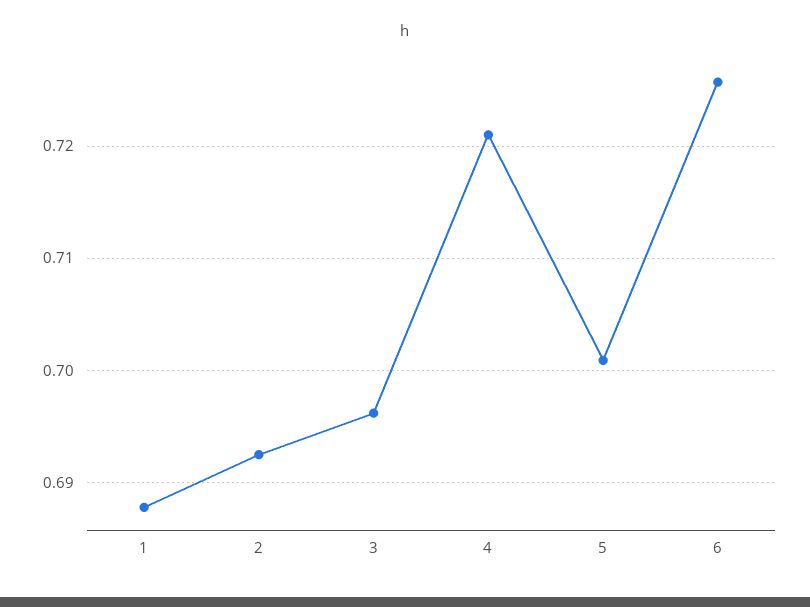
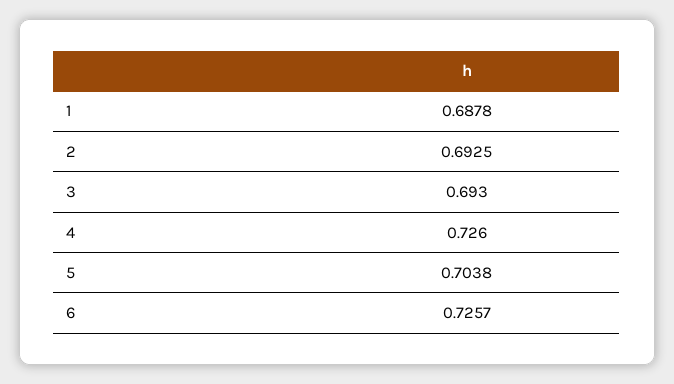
  {
    "1": 0.6878,
    "2": 0.6925,
-   "3": 0.696,
+   "3": 0.693,
-   "4": 0.721,
+   "4": 0.726,
-   "5": 0.701,
+   "5": 0.7038,
    "6": 0.7257
  }

